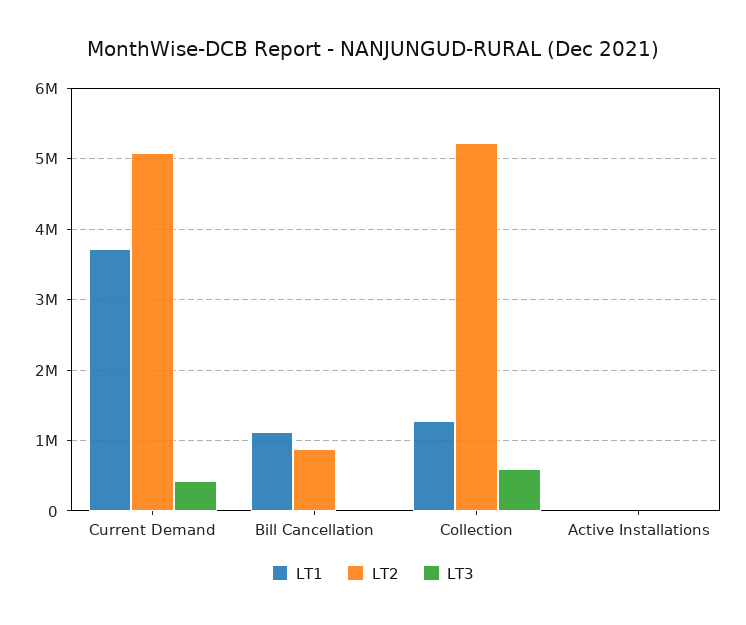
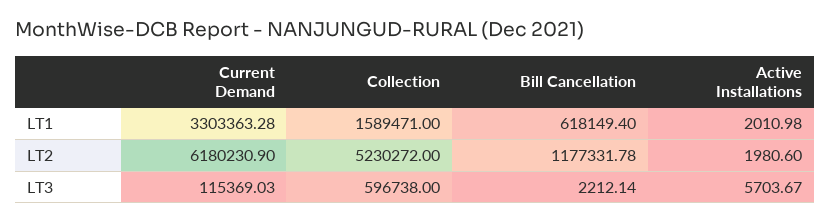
  {
    "LT1": {
-     "Current Demand": 3700000,
+     "Current Demand": 3303363.28,
-     "Bill Cancellation": 1100000,
+     "Bill Cancellation": 618149.4,
-     "Collection": 1300000,
+     "Collection": 1589471,
      "Active Installations": 2010.98
    },
    "LT2": {
-     "Current Demand": 5100000,
+     "Current Demand": 6180230.9,
-     "Bill Cancellation": 900000,
+     "Bill Cancellation": 1177331.78,
      "Collection": 5230272,
      "Active Installations": 1980.6
    },
    "LT3": {
-     "Current Demand": 400000,
+     "Current Demand": 115369.03,
      "Bill Cancellation": 2212.14,
      "Collection": 596738,
      "Active Installations": 5703.67
    }
  }

